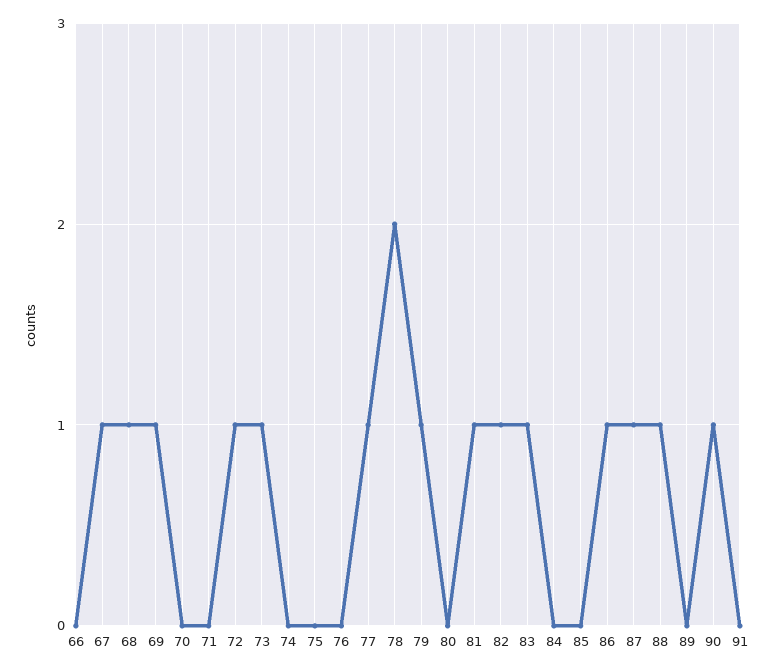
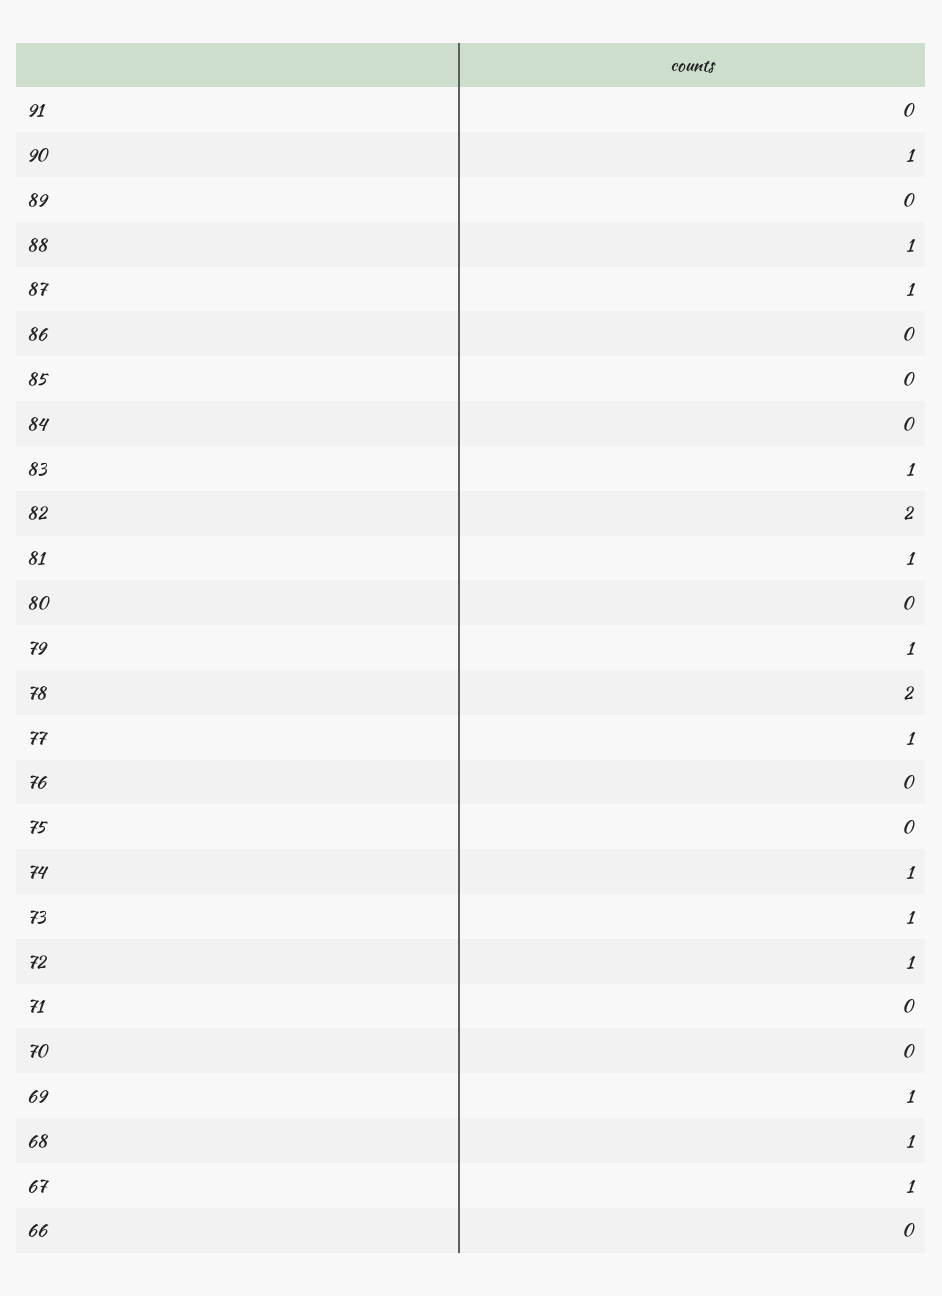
  {
    "66": 0,
    "67": 1,
    "68": 1,
    "69": 1,
    "70": 0,
    "71": 0,
    "72": 1,
    "73": 1,
-   "74": 0,
+   "74": 1,
    "75": 0,
    "76": 0,
    "77": 1,
    "78": 2,
    "79": 1,
    "80": 0,
    "81": 1,
-   "82": 1,
+   "82": 2,
    "83": 1,
    "84": 0,
    "85": 0,
-   "86": 1,
+   "86": 0,
    "87": 1,
    "88": 1,
    "89": 0,
    "90": 1,
    "91": 0
  }

